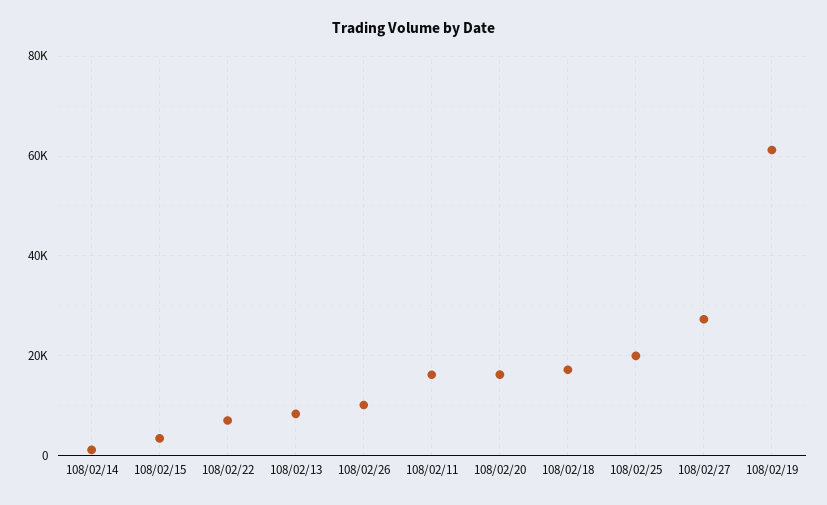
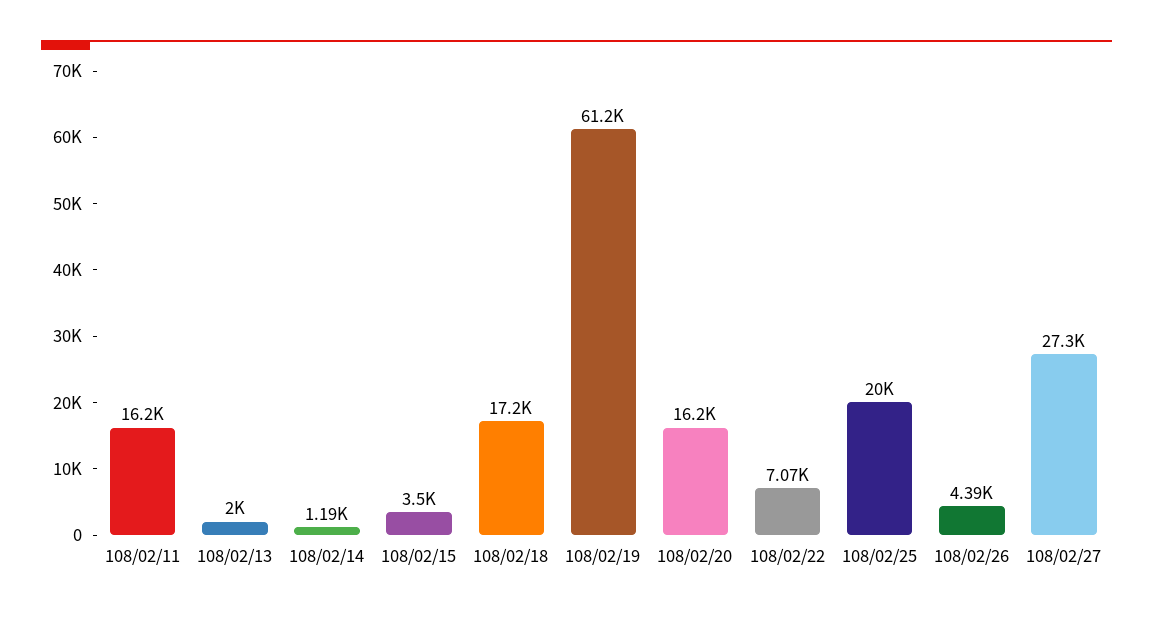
  {
    "108/02/14": 1190,
    "108/02/15": 3500,
    "108/02/22": 7070,
-   "108/02/13": 8000,
+   "108/02/13": 2000,
-   "108/02/26": 10000,
+   "108/02/26": 4390,
    "108/02/11": 16200,
    "108/02/20": 16200,
    "108/02/18": 17200,
    "108/02/25": 20000,
    "108/02/27": 27300,
    "108/02/19": 61200
  }

